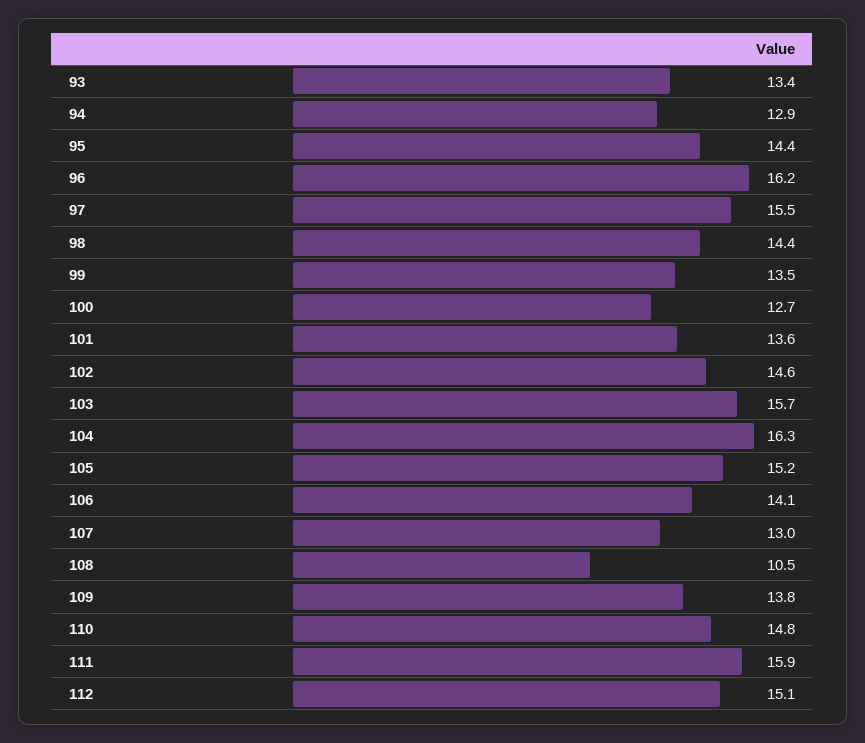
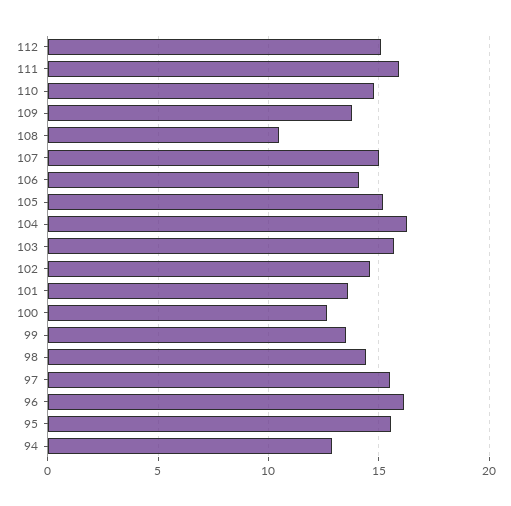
  {
-   "93": 13.4,
    "94": 12.9,
-   "95": 14.4,
+   "95": 15.5,
    "96": 16.2,
    "97": 15.5,
    "98": 14.4,
    "99": 13.5,
    "100": 12.7,
    "101": 13.6,
    "102": 14.6,
    "103": 15.7,
    "104": 16.3,
    "105": 15.2,
    "106": 14.1,
-   "107": 13,
+   "107": 15,
    "108": 10.5,
    "109": 13.8,
    "110": 14.8,
    "111": 15.9,
    "112": 15.1
  }

